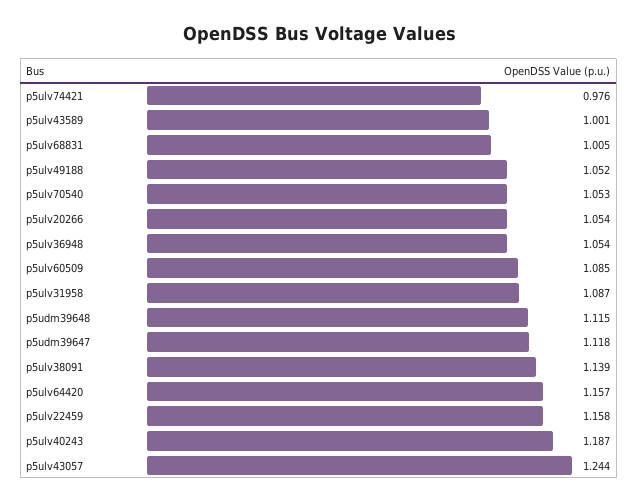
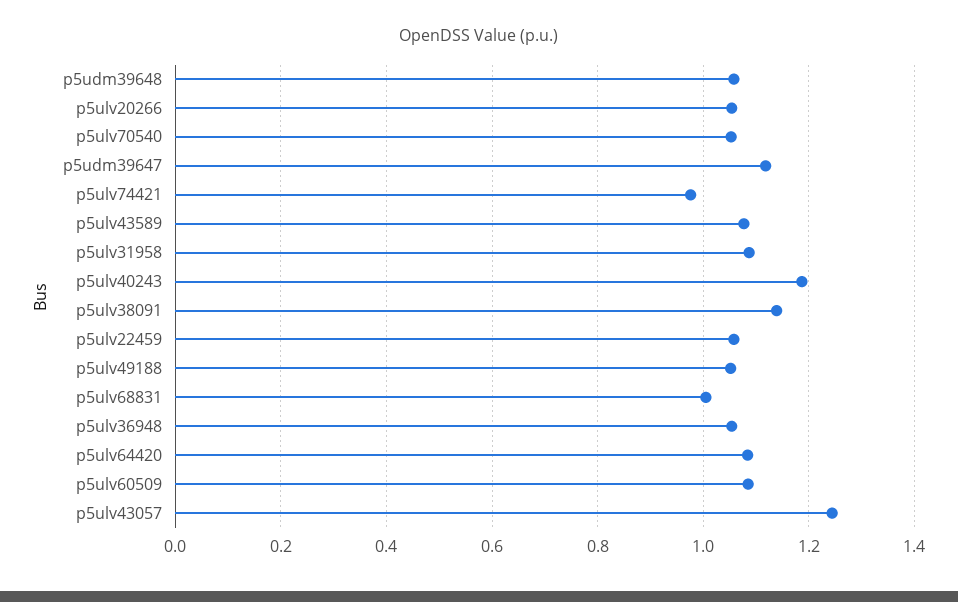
  {
    "p5ulv74421": 0.976,
-   "p5ulv43589": 1.001,
+   "p5ulv43589": 1.08,
    "p5ulv68831": 1.005,
    "p5ulv49188": 1.052,
    "p5ulv70540": 1.053,
    "p5ulv20266": 1.054,
    "p5ulv36948": 1.054,
    "p5ulv60509": 1.085,
    "p5ulv31958": 1.087,
-   "p5udm39648": 1.115,
+   "p5udm39648": 1.06,
    "p5udm39647": 1.118,
    "p5ulv38091": 1.139,
-   "p5ulv64420": 1.157,
+   "p5ulv64420": 1.08,
-   "p5ulv22459": 1.158,
+   "p5ulv22459": 1.06,
    "p5ulv40243": 1.187,
    "p5ulv43057": 1.244
  }

